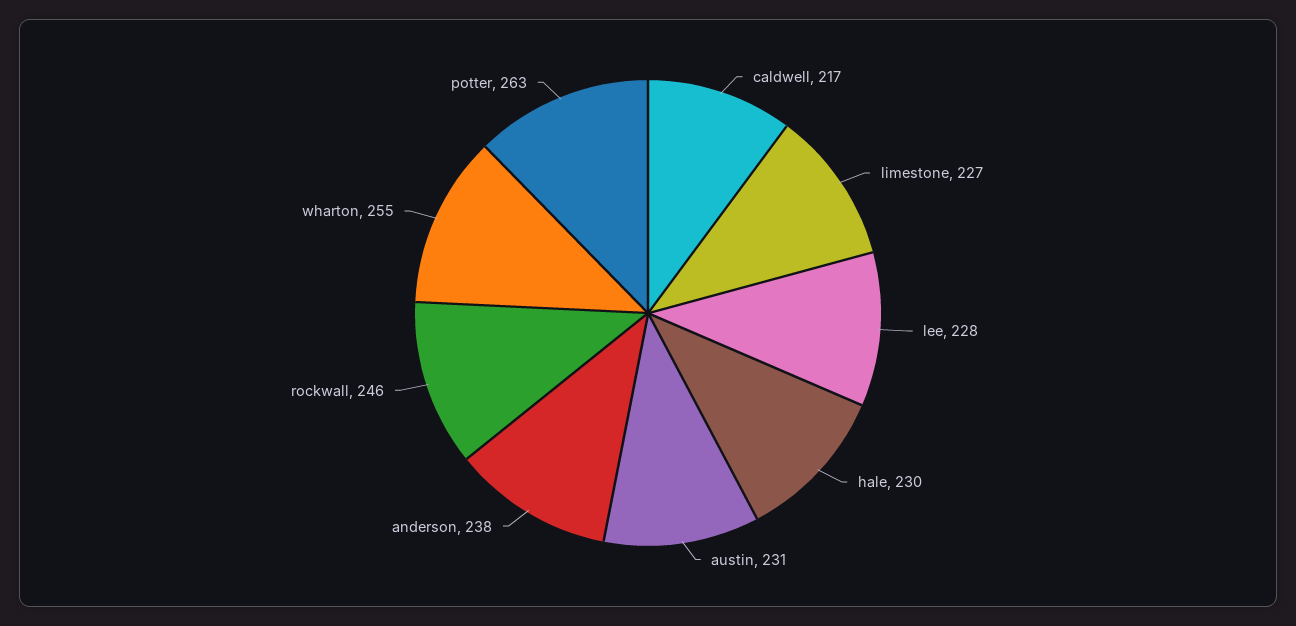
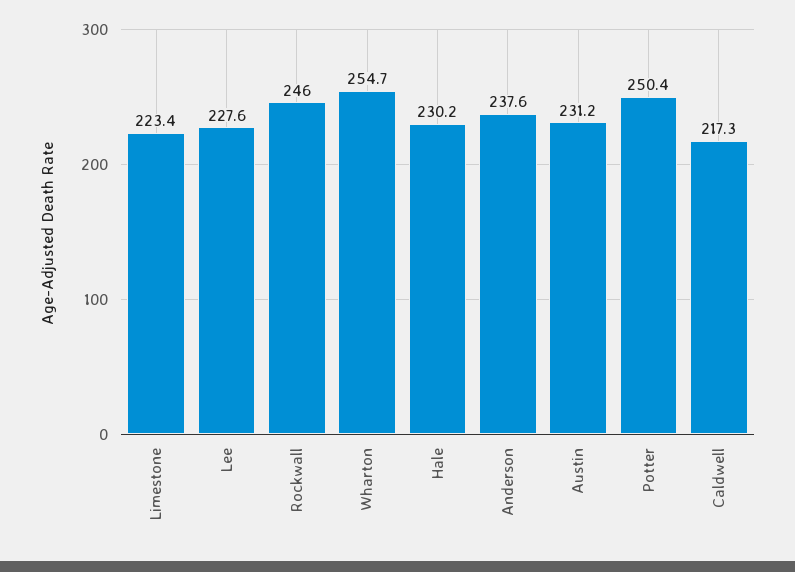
  {
    "caldwell": 217.3,
-   "limestone": 227,
+   "limestone": 223.4,
    "lee": 227.6,
    "hale": 230.2,
    "austin": 231.2,
    "anderson": 237.6,
    "rockwall": 246,
    "wharton": 254.7,
-   "potter": 263
+   "potter": 250.4
  }

